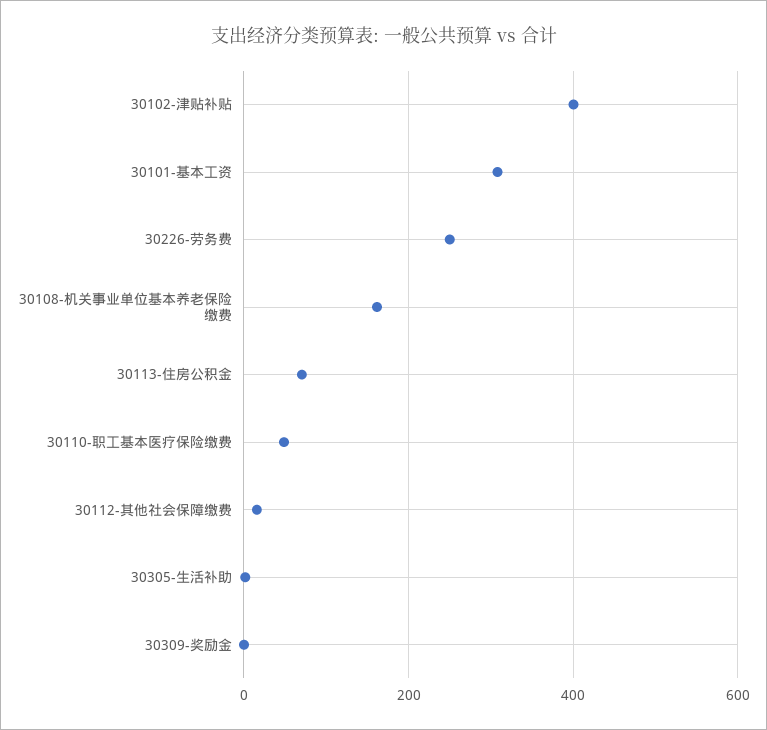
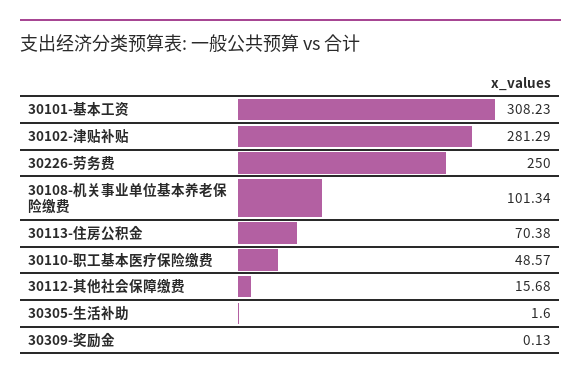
  {
-   "30102-津贴补贴": 400,
+   "30102-津贴补贴": 281.29,
    "30101-基本工资": 308.23,
    "30226-劳务费": 250,
-   "30108-机关事业单位基本养老保险缴费": 160,
+   "30108-机关事业单位基本养老保险缴费": 101.34,
    "30113-住房公积金": 70.38,
    "30110-职工基本医疗保险缴费": 48.57,
    "30112-其他社会保障缴费": 15.68,
    "30305-生活补助": 1.6,
    "30309-奖励金": 0.13
  }

